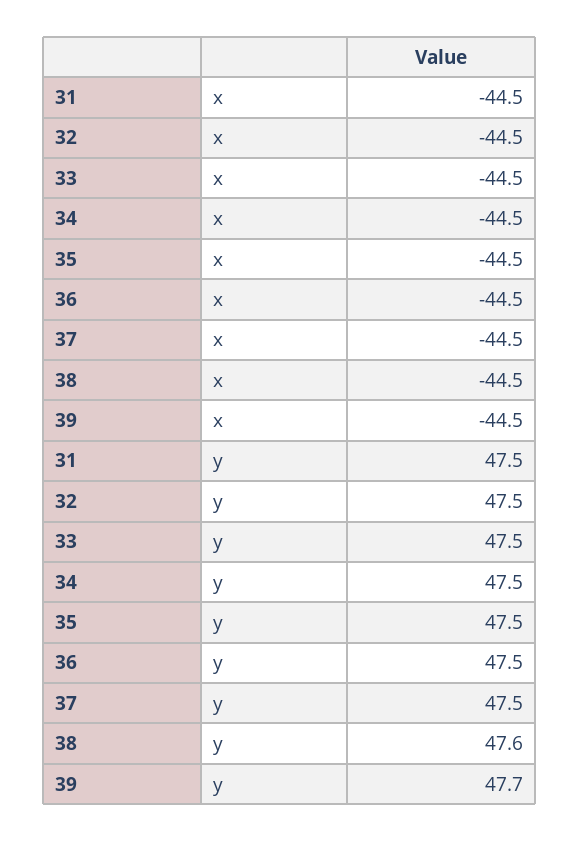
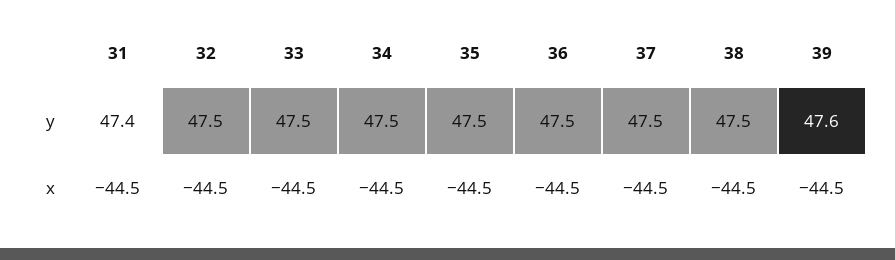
  {
    "31": {
      "x": -44.5,
-     "y": 47.5
+     "y": 47.4
    },
    "32": {
      "x": -44.5,
      "y": 47.5
    },
    "33": {
      "x": -44.5,
      "y": 47.5
    },
    "34": {
      "x": -44.5,
      "y": 47.5
    },
    "35": {
      "x": -44.5,
      "y": 47.5
    },
    "36": {
      "x": -44.5,
      "y": 47.5
    },
    "37": {
      "x": -44.5,
      "y": 47.5
    },
    "38": {
      "x": -44.5,
-     "y": 47.6
+     "y": 47.5
    },
    "39": {
      "x": -44.5,
-     "y": 47.7
+     "y": 47.6
    }
  }

